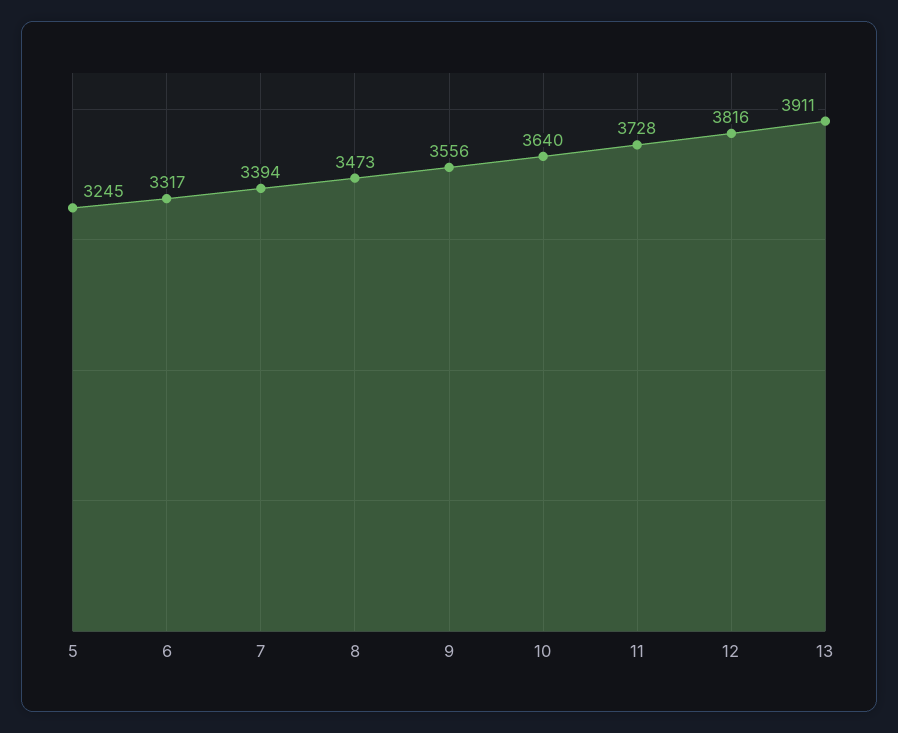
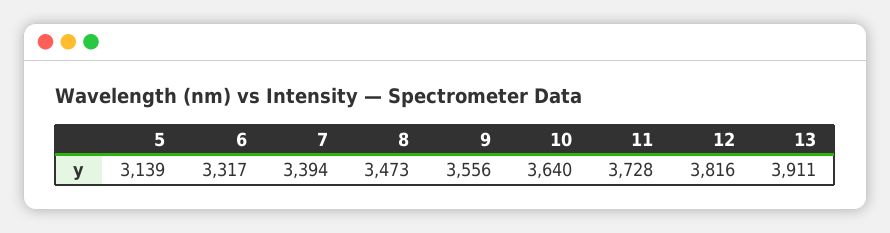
  {
-   "5": 3245,
+   "5": 3139,
    "6": 3317,
    "7": 3394,
    "8": 3473,
    "9": 3556,
    "10": 3640,
    "11": 3728,
    "12": 3816,
    "13": 3911
  }

